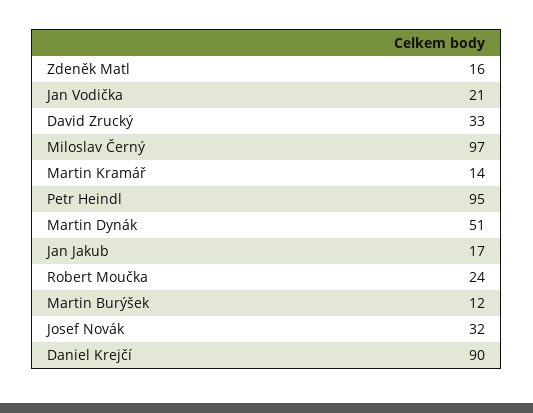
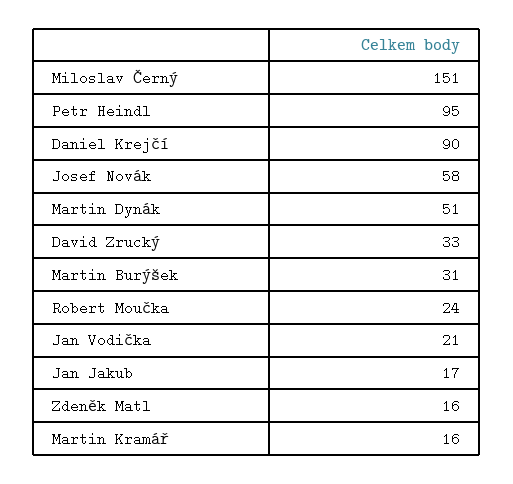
  {
    "Zdeněk Matl": 16,
    "Jan Vodička": 21,
    "David Zrucký": 33,
-   "Miloslav Černý": 97,
+   "Miloslav Černý": 151,
-   "Martin Kramář": 14,
+   "Martin Kramář": 16,
    "Petr Heindl": 95,
    "Martin Dynák": 51,
    "Jan Jakub": 17,
    "Robert Moučka": 24,
-   "Martin Burýšek": 12,
+   "Martin Burýšek": 31,
-   "Josef Novák": 32,
+   "Josef Novák": 58,
    "Daniel Krejčí": 90
  }

